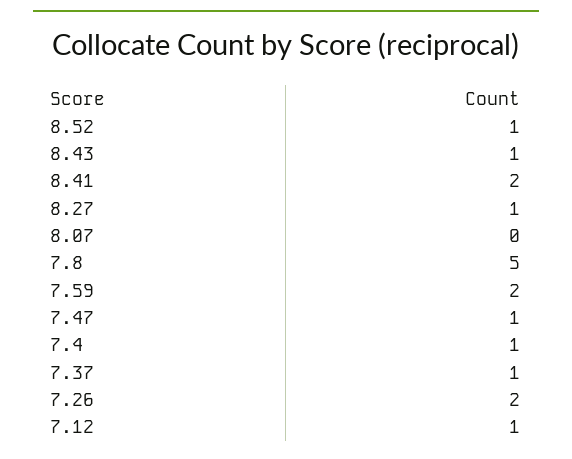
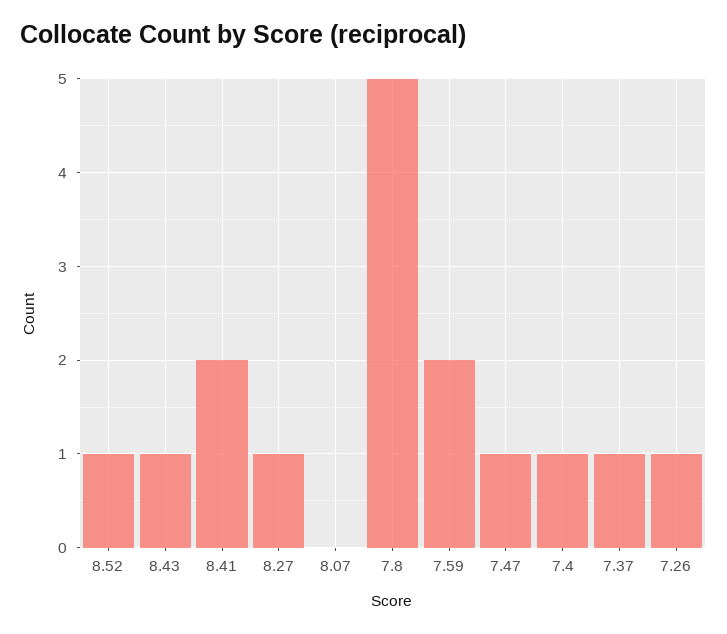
  {
    "8.52": 1,
    "8.43": 1,
    "8.41": 2,
    "8.27": 1,
    "8.07": 0,
    "7.8": 5,
    "7.59": 2,
    "7.47": 1,
    "7.4": 1,
    "7.37": 1,
-   "7.26": 2,
+   "7.26": 1
-   "7.12": 1
  }

